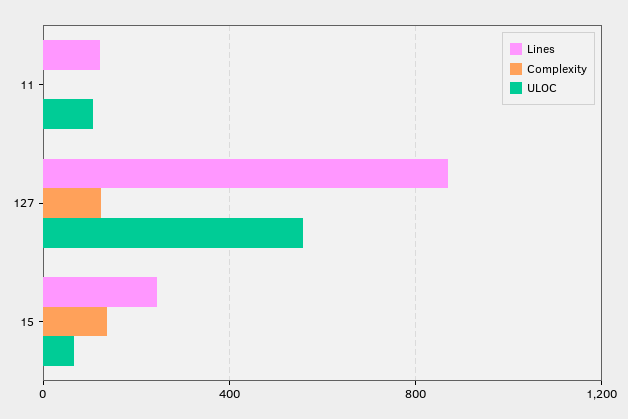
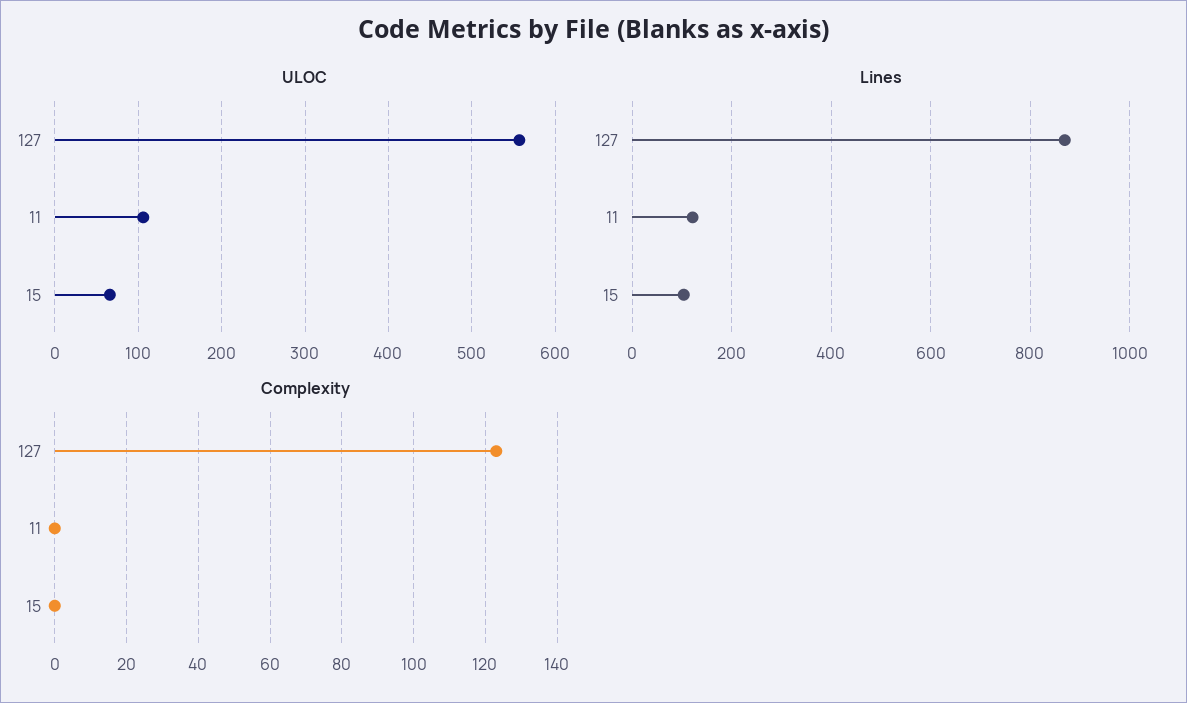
  {
    "Lines": {
      "11": 120,
      "127": 860,
-     "15": 250
+     "15": 100
    },
    "Complexity": {
      "11": 0,
      "127": 125,
-     "15": 150
+     "15": 0
    },
    "ULOC": {
      "11": 110,
      "127": 560,
      "15": 70
    }
  }

